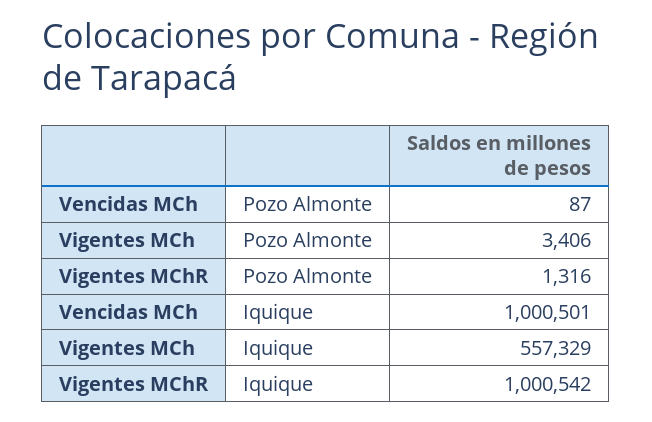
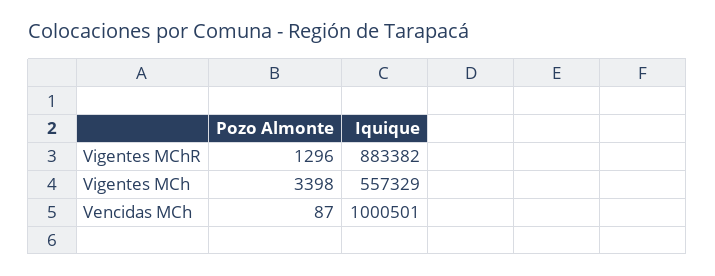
  {
    "Vencidas MCh": {
      "Pozo Almonte": 87,
      "Iquique": 1000501
    },
    "Vigentes MCh": {
-     "Pozo Almonte": 3406,
+     "Pozo Almonte": 3398,
      "Iquique": 557329
    },
    "Vigentes MChR": {
-     "Pozo Almonte": 1316,
+     "Pozo Almonte": 1296,
-     "Iquique": 1000542
+     "Iquique": 883382
    }
  }

